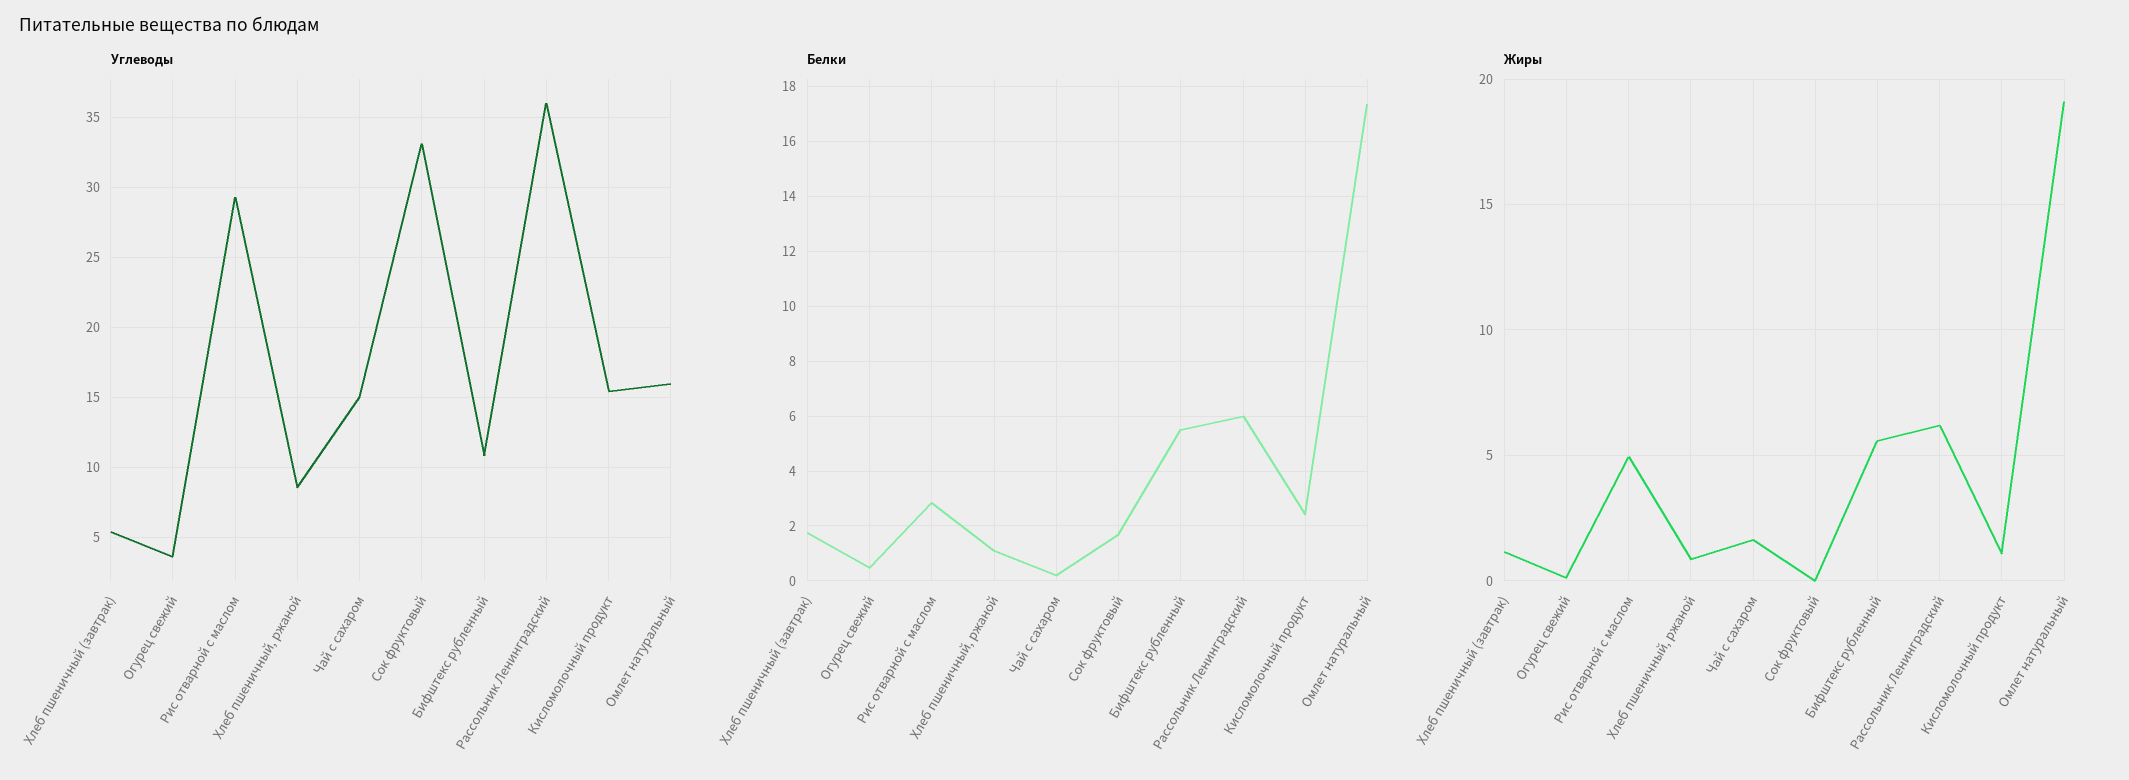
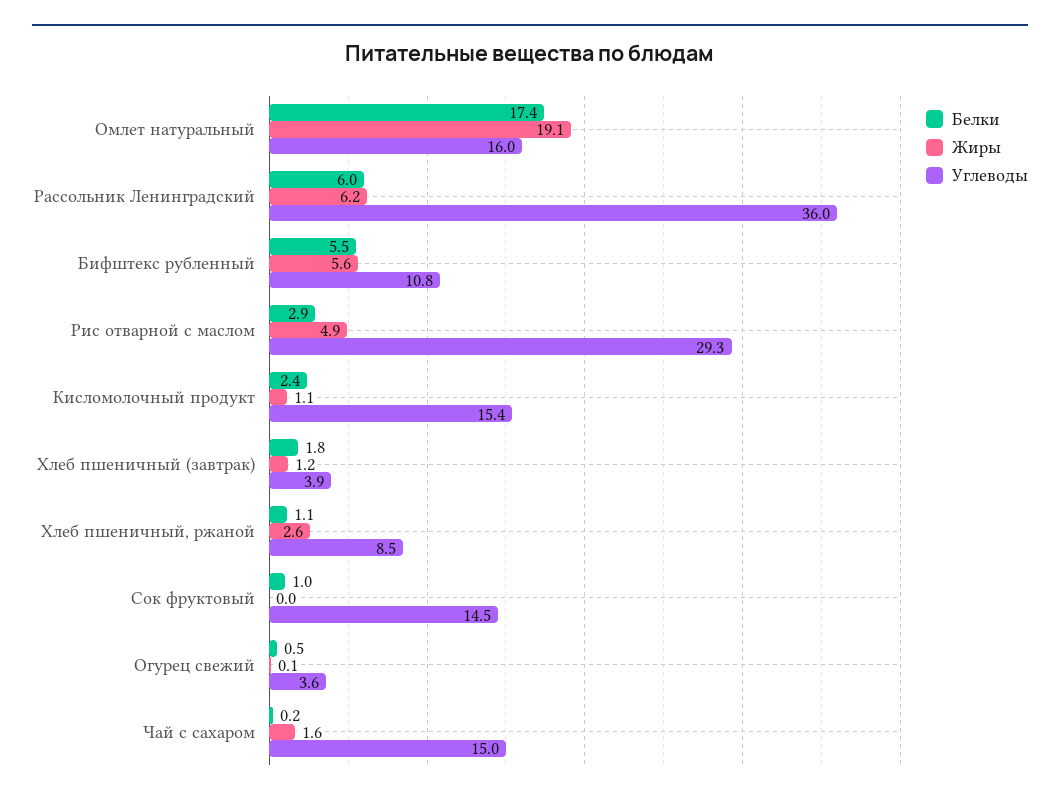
  {
    "Углеводы": {
-     "Хлеб пшеничный (завтрак)": 5.5,
+     "Хлеб пшеничный (завтрак)": 3.9,
      "Огурец свежий": 3.6,
      "Рис отварной с маслом": 29.3,
      "Хлеб пшеничный, ржаной": 8.5,
      "Чай с сахаром": 15,
-     "Сок фруктовый": 33,
+     "Сок фруктовый": 14.5,
      "Бифштекс рубленный": 10.8,
      "Рассольник Ленинградский": 36,
      "Кисломолочный продукт": 15.4,
      "Омлет натуральный": 16
    },
    "Белки": {
      "Хлеб пшеничный (завтрак)": 1.8,
      "Огурец свежий": 0.5,
      "Рис отварной с маслом": 2.9,
      "Хлеб пшеничный, ржаной": 1.1,
      "Чай с сахаром": 0.2,
-     "Сок фруктовый": 1.75,
+     "Сок фруктовый": 1,
      "Бифштекс рубленный": 5.5,
      "Рассольник Ленинградский": 6,
      "Кисломолочный продукт": 2.4,
      "Омлет натуральный": 17.4
    },
    "Жиры": {
      "Хлеб пшеничный (завтрак)": 1.2,
      "Огурец свежий": 0.1,
      "Рис отварной с маслом": 4.9,
-     "Хлеб пшеничный, ржаной": 1,
+     "Хлеб пшеничный, ржаной": 2.6,
      "Чай с сахаром": 1.6,
      "Сок фруктовый": 0,
      "Бифштекс рубленный": 5.6,
      "Рассольник Ленинградский": 6.2,
      "Кисломолочный продукт": 1.1,
      "Омлет натуральный": 19.1
    }
  }

